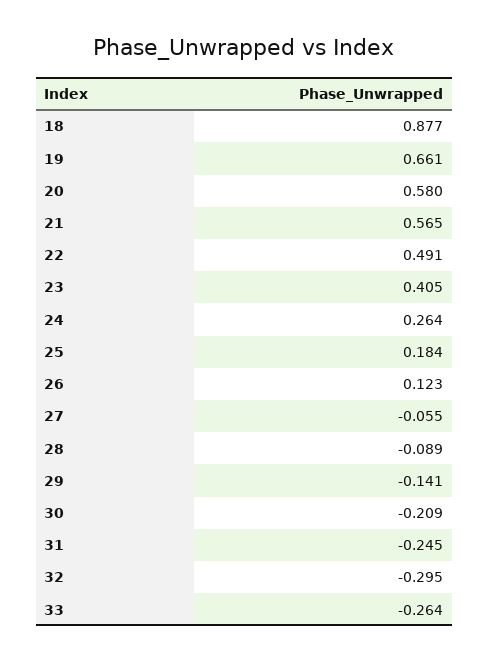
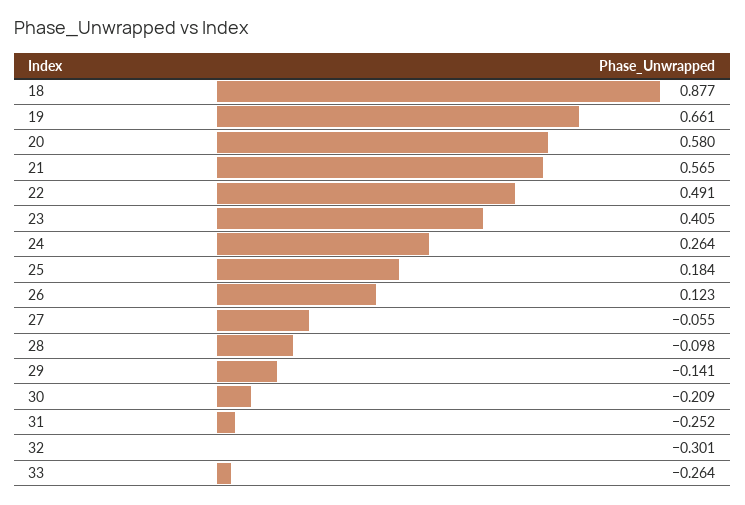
  {
    "18": 0.877,
    "19": 0.661,
    "20": 0.58,
    "21": 0.565,
    "22": 0.491,
    "23": 0.405,
    "24": 0.264,
    "25": 0.184,
    "26": 0.123,
    "27": -0.055,
-   "28": -0.089,
+   "28": -0.098,
    "29": -0.141,
    "30": -0.209,
-   "31": -0.245,
+   "31": -0.252,
-   "32": -0.295,
+   "32": -0.301,
    "33": -0.264
  }

